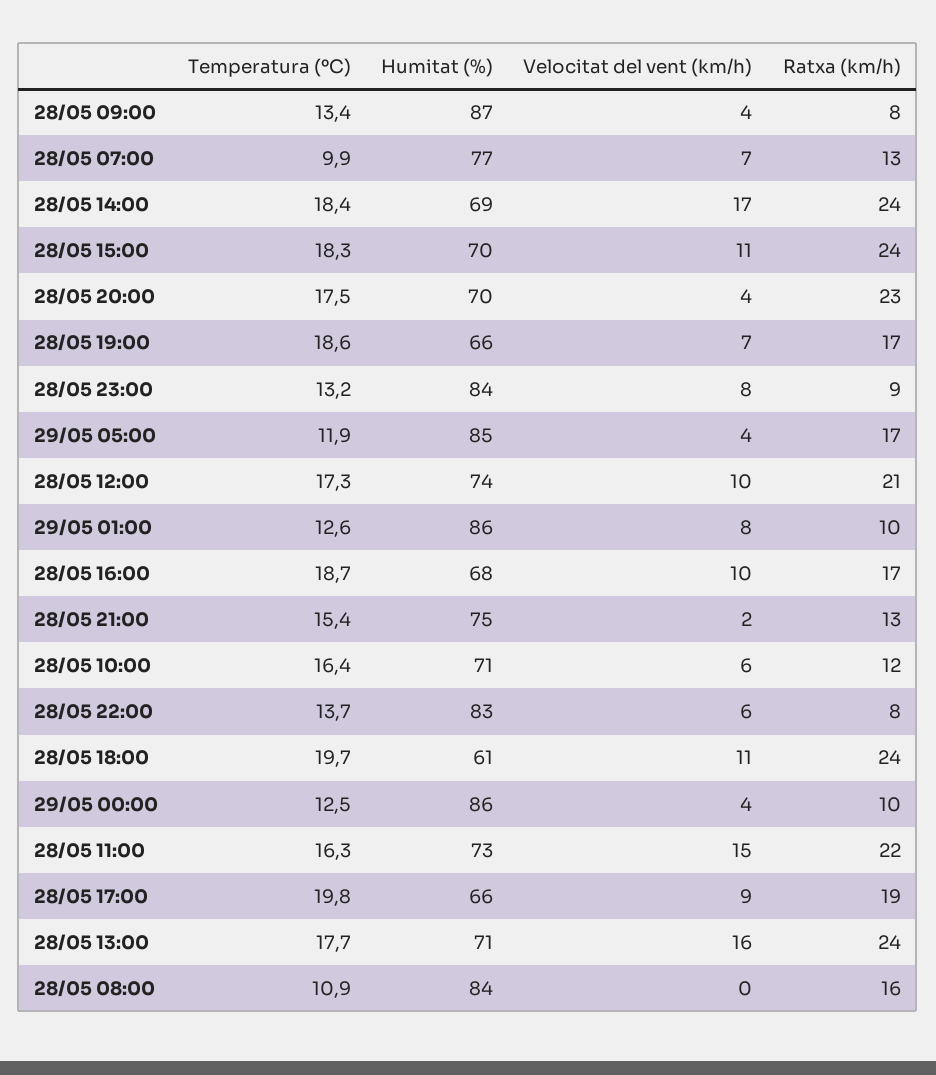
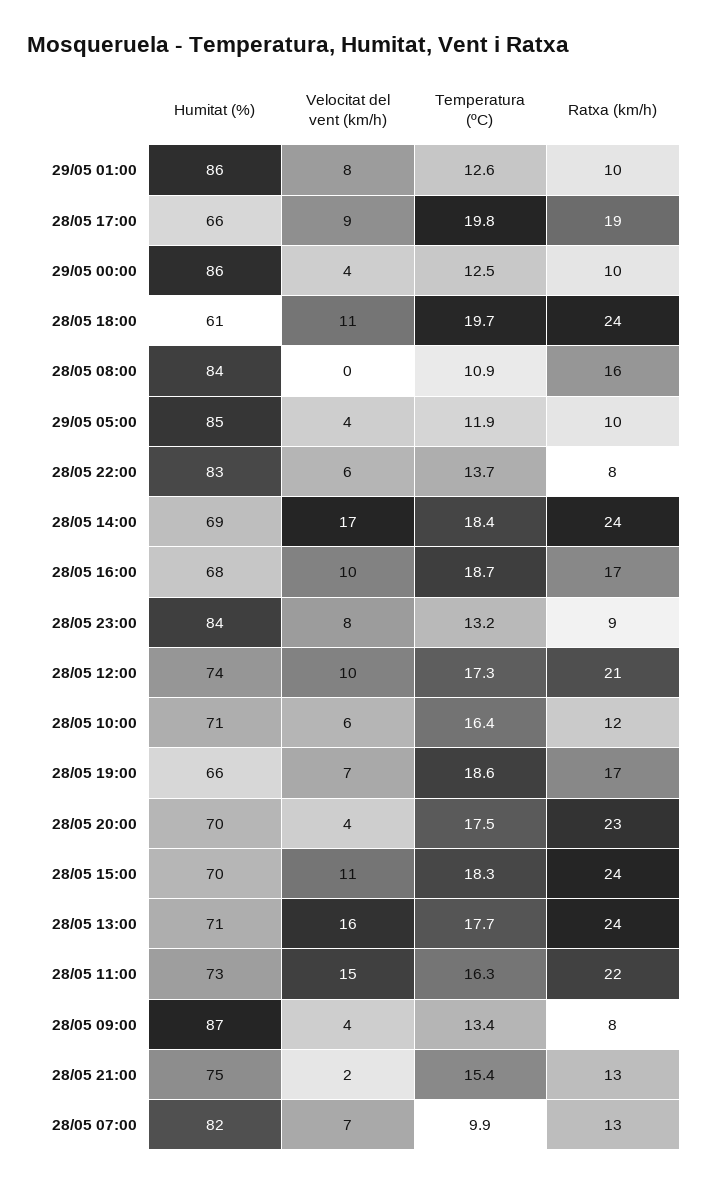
  {
    "Temperatura (ºC)": {
      "28/05 09:00": 13.4,
      "28/05 07:00": 9.9,
      "28/05 14:00": 18.4,
      "28/05 15:00": 18.3,
      "28/05 20:00": 17.5,
      "28/05 19:00": 18.6,
      "28/05 23:00": 13.2,
      "29/05 05:00": 11.9,
      "28/05 12:00": 17.3,
      "29/05 01:00": 12.6,
      "28/05 16:00": 18.7,
      "28/05 21:00": 15.4,
      "28/05 10:00": 16.4,
      "28/05 22:00": 13.7,
      "28/05 18:00": 19.7,
      "29/05 00:00": 12.5,
      "28/05 11:00": 16.3,
      "28/05 17:00": 19.8,
      "28/05 13:00": 17.7,
      "28/05 08:00": 10.9
    },
    "Humitat (%)": {
      "28/05 09:00": 87,
-     "28/05 07:00": 77,
+     "28/05 07:00": 82,
      "28/05 14:00": 69,
      "28/05 15:00": 70,
      "28/05 20:00": 70,
      "28/05 19:00": 66,
      "28/05 23:00": 84,
      "29/05 05:00": 85,
      "28/05 12:00": 74,
      "29/05 01:00": 86,
      "28/05 16:00": 68,
      "28/05 21:00": 75,
      "28/05 10:00": 71,
      "28/05 22:00": 83,
      "28/05 18:00": 61,
      "29/05 00:00": 86,
      "28/05 11:00": 73,
      "28/05 17:00": 66,
      "28/05 13:00": 71,
      "28/05 08:00": 84
    },
    "Velocitat del vent (km/h)": {
      "28/05 09:00": 4,
      "28/05 07:00": 7,
      "28/05 14:00": 17,
      "28/05 15:00": 11,
      "28/05 20:00": 4,
      "28/05 19:00": 7,
      "28/05 23:00": 8,
      "29/05 05:00": 4,
      "28/05 12:00": 10,
      "29/05 01:00": 8,
      "28/05 16:00": 10,
      "28/05 21:00": 2,
      "28/05 10:00": 6,
      "28/05 22:00": 6,
      "28/05 18:00": 11,
      "29/05 00:00": 4,
      "28/05 11:00": 15,
      "28/05 17:00": 9,
      "28/05 13:00": 16,
      "28/05 08:00": 0
    },
    "Ratxa (km/h)": {
      "28/05 09:00": 8,
      "28/05 07:00": 13,
      "28/05 14:00": 24,
      "28/05 15:00": 24,
      "28/05 20:00": 23,
      "28/05 19:00": 17,
      "28/05 23:00": 9,
-     "29/05 05:00": 17,
+     "29/05 05:00": 10,
      "28/05 12:00": 21,
      "29/05 01:00": 10,
      "28/05 16:00": 17,
      "28/05 21:00": 13,
      "28/05 10:00": 12,
      "28/05 22:00": 8,
      "28/05 18:00": 24,
      "29/05 00:00": 10,
      "28/05 11:00": 22,
      "28/05 17:00": 19,
      "28/05 13:00": 24,
      "28/05 08:00": 16
    }
  }

